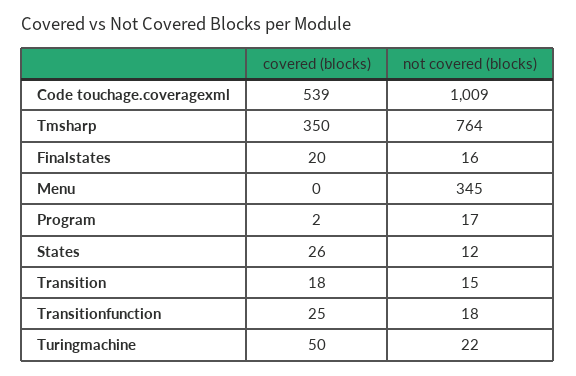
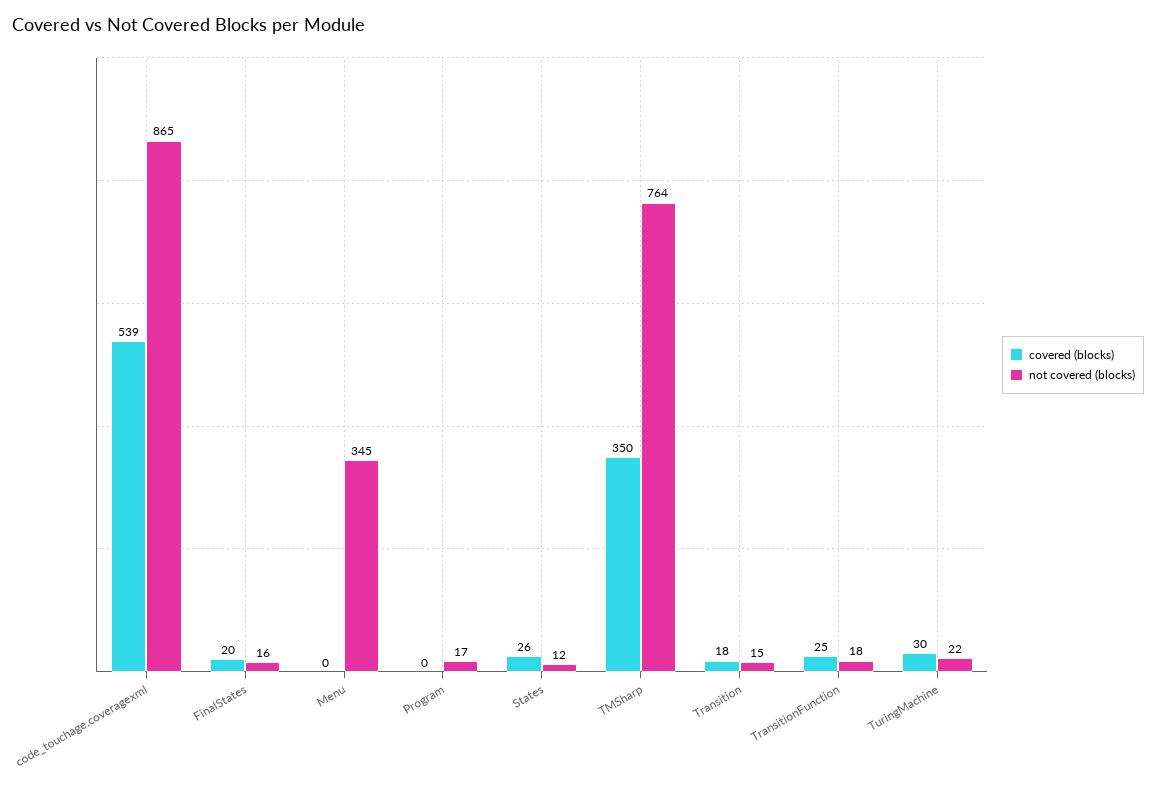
  {
    "covered (blocks)": {
      "Code touchage.coveragexml": 539,
      "Tmsharp": 350,
      "Finalstates": 20,
      "Menu": 0,
-     "Program": 2,
+     "Program": 0,
      "States": 26,
      "Transition": 18,
      "Transitionfunction": 25,
-     "Turingmachine": 50
+     "Turingmachine": 30
    },
    "not covered (blocks)": {
-     "Code touchage.coveragexml": 1009,
+     "Code touchage.coveragexml": 865,
      "Tmsharp": 764,
      "Finalstates": 16,
      "Menu": 345,
      "Program": 17,
      "States": 12,
      "Transition": 15,
      "Transitionfunction": 18,
      "Turingmachine": 22
    }
  }

